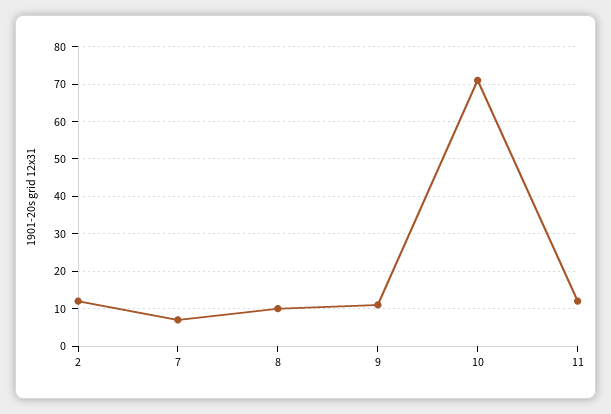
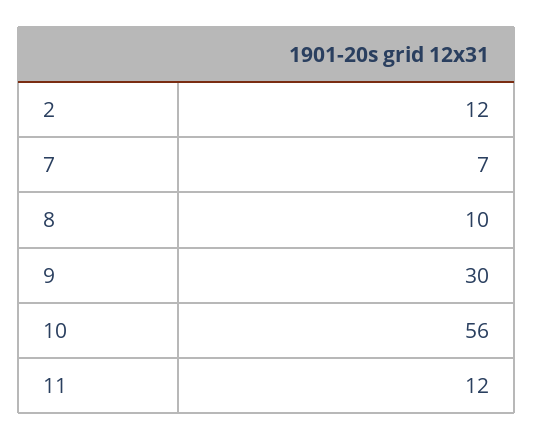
  {
    "2": 12,
    "7": 7,
    "8": 10,
-   "9": 10,
+   "9": 30,
-   "10": 70,
+   "10": 56,
    "11": 12
  }

